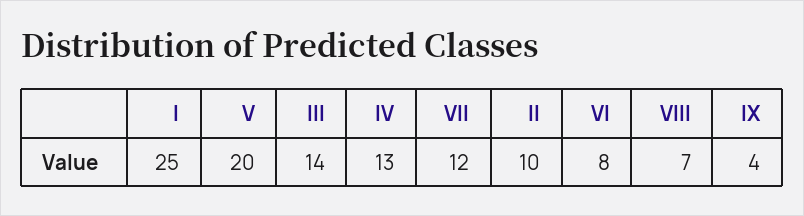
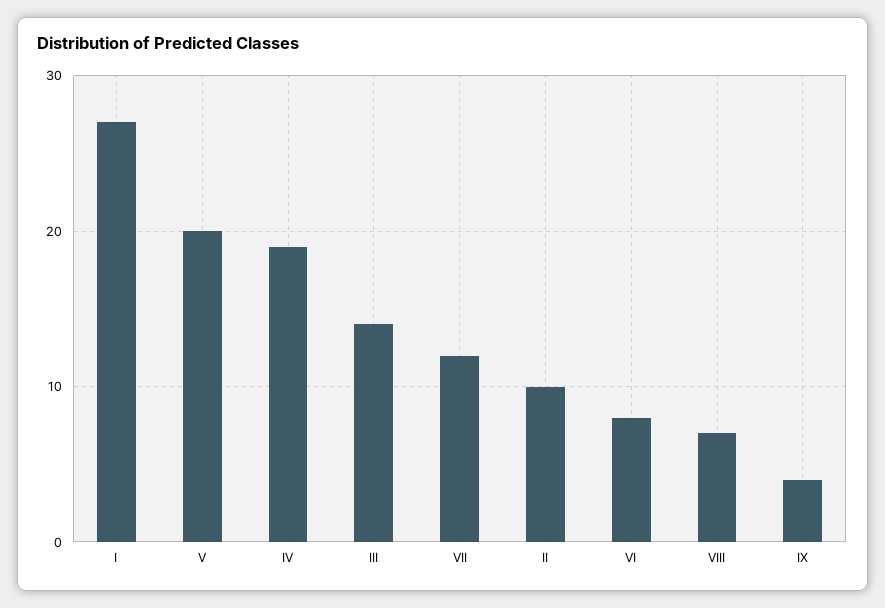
  {
-   "I": 25,
+   "I": 27,
    "V": 20,
    "III": 14,
-   "IV": 13,
+   "IV": 19,
    "VII": 12,
    "II": 10,
    "VI": 8,
    "VIII": 7,
    "IX": 4
  }

